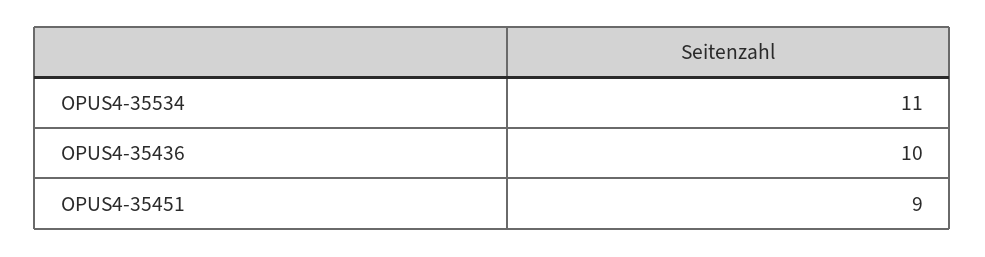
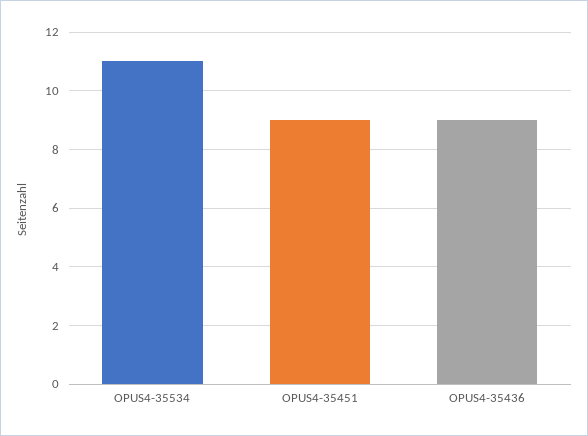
  {
    "OPUS4-35534": 11,
-   "OPUS4-35436": 10,
+   "OPUS4-35436": 9,
    "OPUS4-35451": 9
  }

